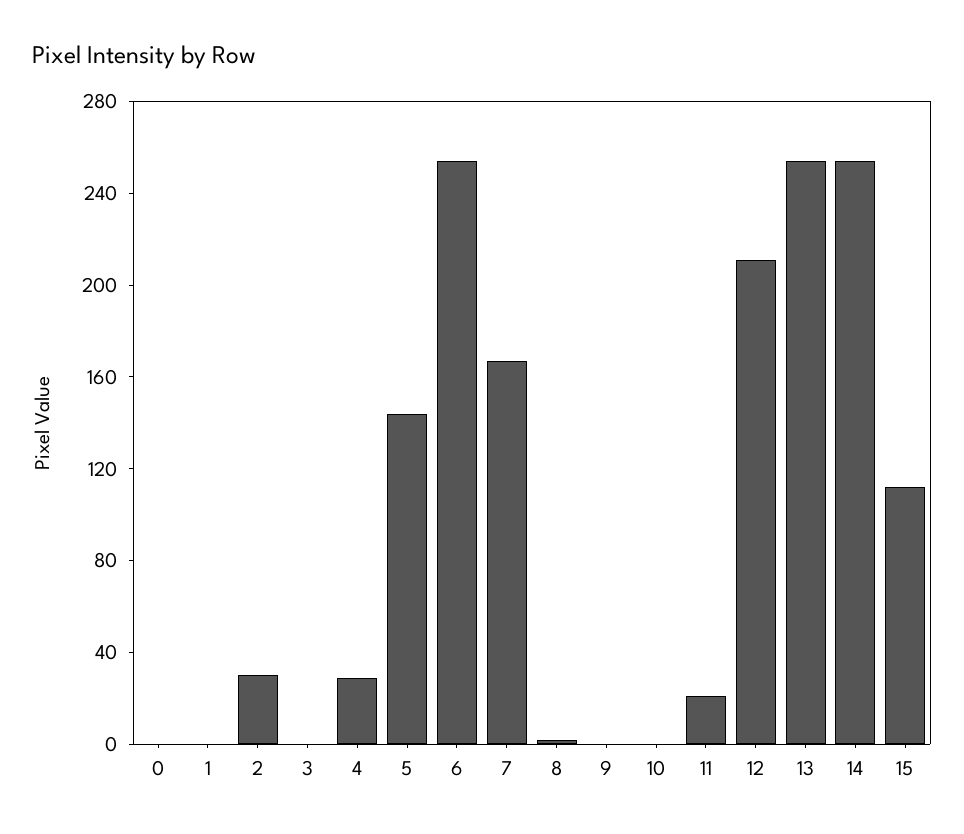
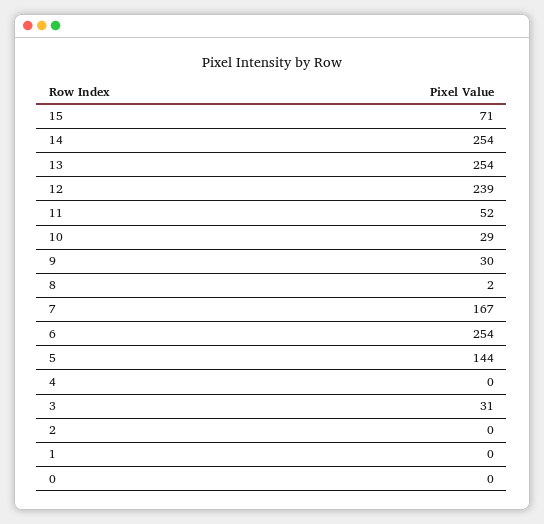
  {
    "0": 0,
    "1": 0,
-   "2": 30,
+   "2": 0,
-   "3": 0,
+   "3": 31,
-   "4": 30,
+   "4": 0,
    "5": 144,
    "6": 254,
    "7": 167,
    "8": 2,
-   "9": 0,
+   "9": 30,
-   "10": 0,
+   "10": 29,
-   "11": 20,
+   "11": 52,
-   "12": 210,
+   "12": 239,
    "13": 254,
    "14": 254,
-   "15": 110
+   "15": 71
  }

